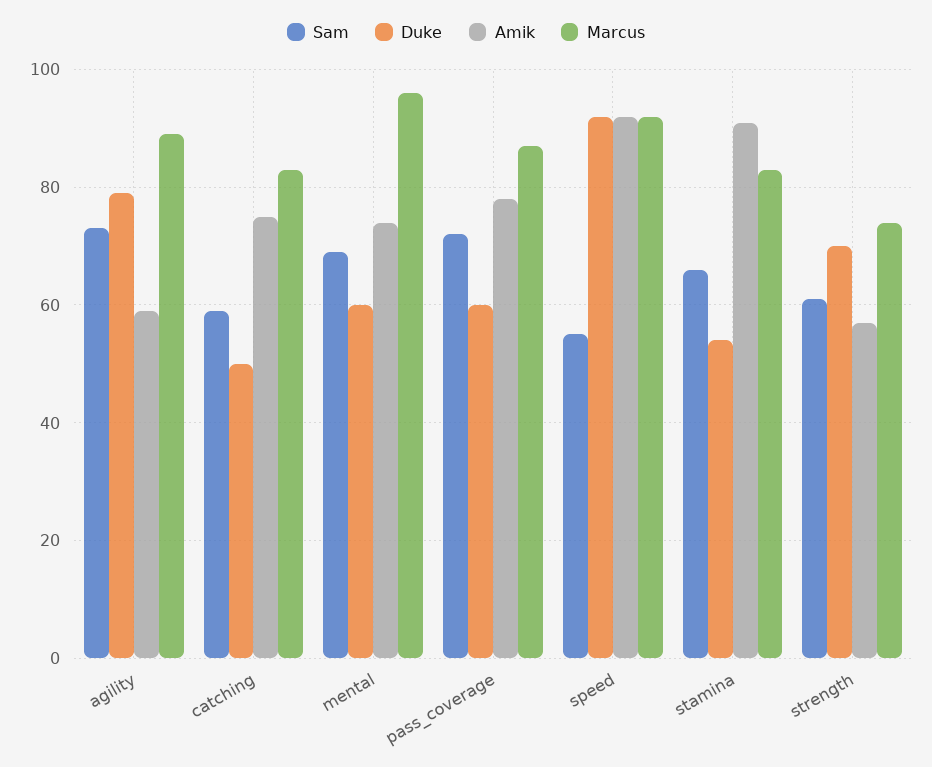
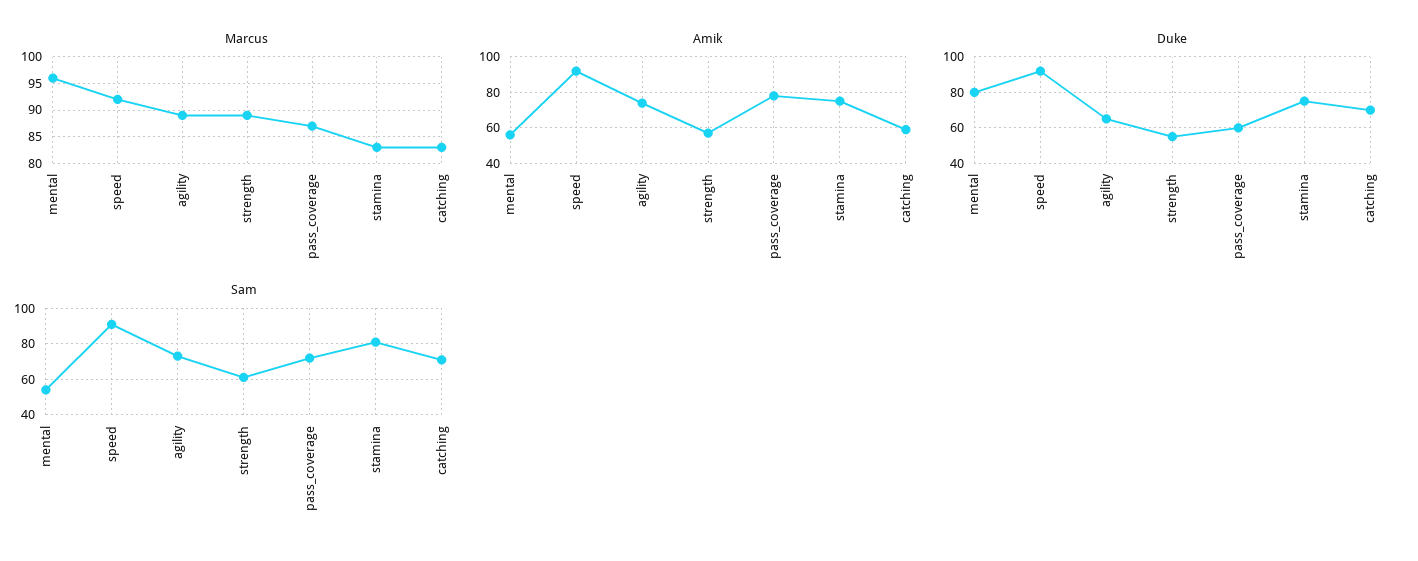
  {
    "Sam": {
      "agility": 75,
-     "catching": 60,
+     "catching": 70,
-     "mental": 70,
+     "mental": 55,
      "pass_coverage": 70,
-     "speed": 55,
+     "speed": 90,
-     "stamina": 65,
+     "stamina": 80,
      "strength": 60
    },
    "Duke": {
-     "agility": 80,
+     "agility": 65,
-     "catching": 50,
+     "catching": 70,
-     "mental": 60,
+     "mental": 80,
      "pass_coverage": 60,
      "speed": 90,
-     "stamina": 55,
+     "stamina": 75,
-     "strength": 70
+     "strength": 55
    },
    "Amik": {
-     "agility": 60,
+     "agility": 75,
-     "catching": 75,
+     "catching": 60,
-     "mental": 75,
+     "mental": 55,
      "pass_coverage": 80,
      "speed": 90,
-     "stamina": 90,
+     "stamina": 75,
      "strength": 55
    },
    "Marcus": {
      "agility": 90,
      "catching": 85,
      "mental": 95,
      "pass_coverage": 85,
      "speed": 90,
      "stamina": 85,
-     "strength": 75
+     "strength": 90
    }
  }

